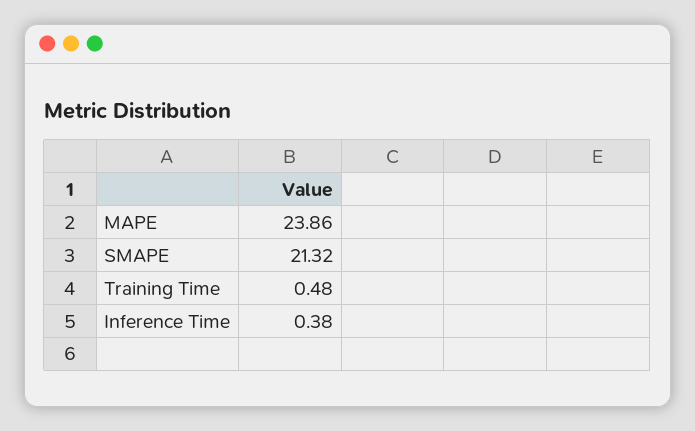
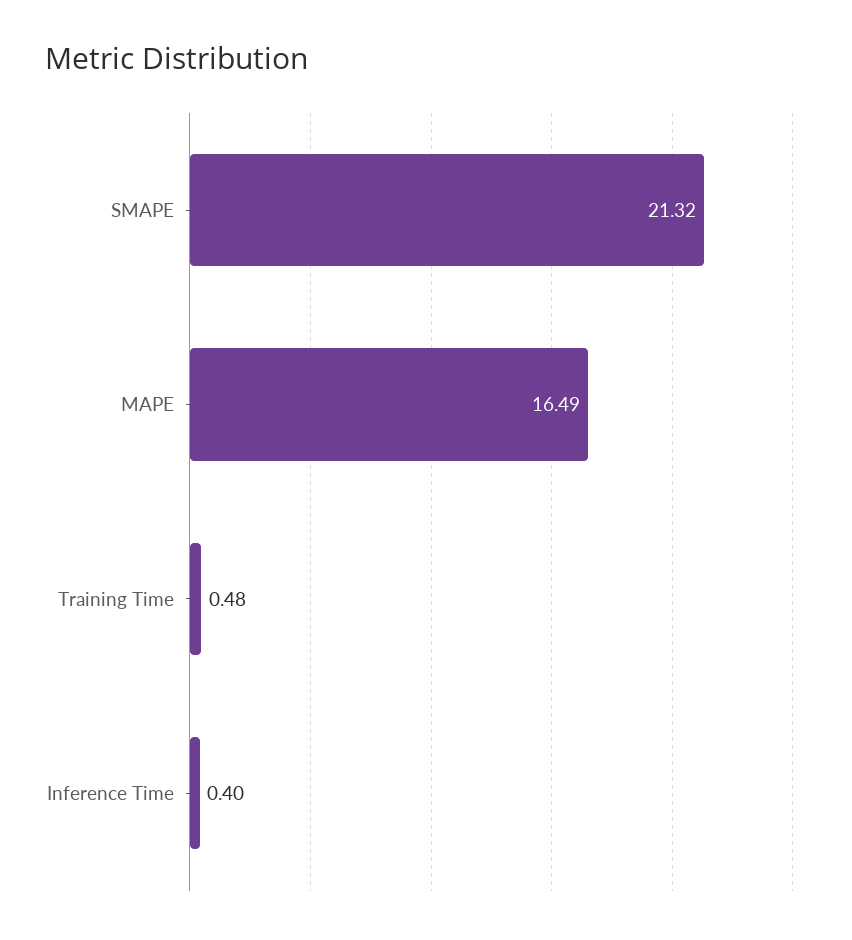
  {
-   "MAPE": 23.86,
+   "MAPE": 16.49,
    "SMAPE": 21.32,
    "Training Time": 0.48,
-   "Inference Time": 0.38
+   "Inference Time": 0.4
  }

